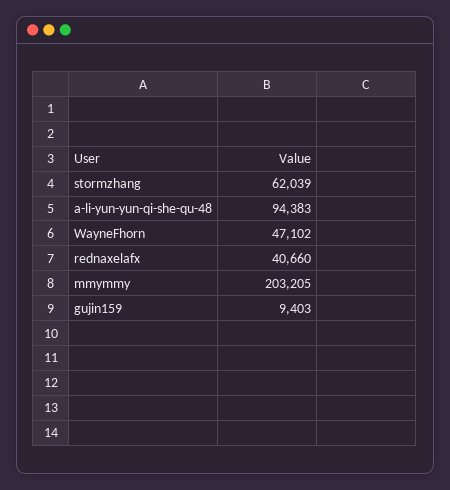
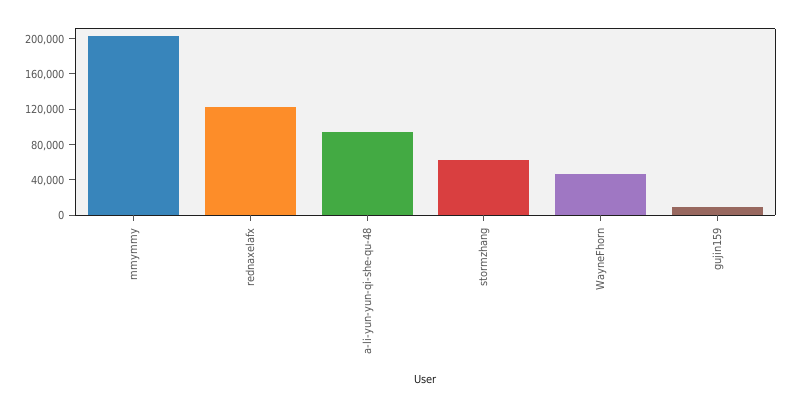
  {
    "stormzhang": 62039,
    "a-li-yun-yun-qi-she-qu-48": 94383,
    "WayneFhorn": 47102,
-   "rednaxelafx": 40660,
+   "rednaxelafx": 120000,
    "mmymmy": 203205,
    "gujin159": 9403
  }

